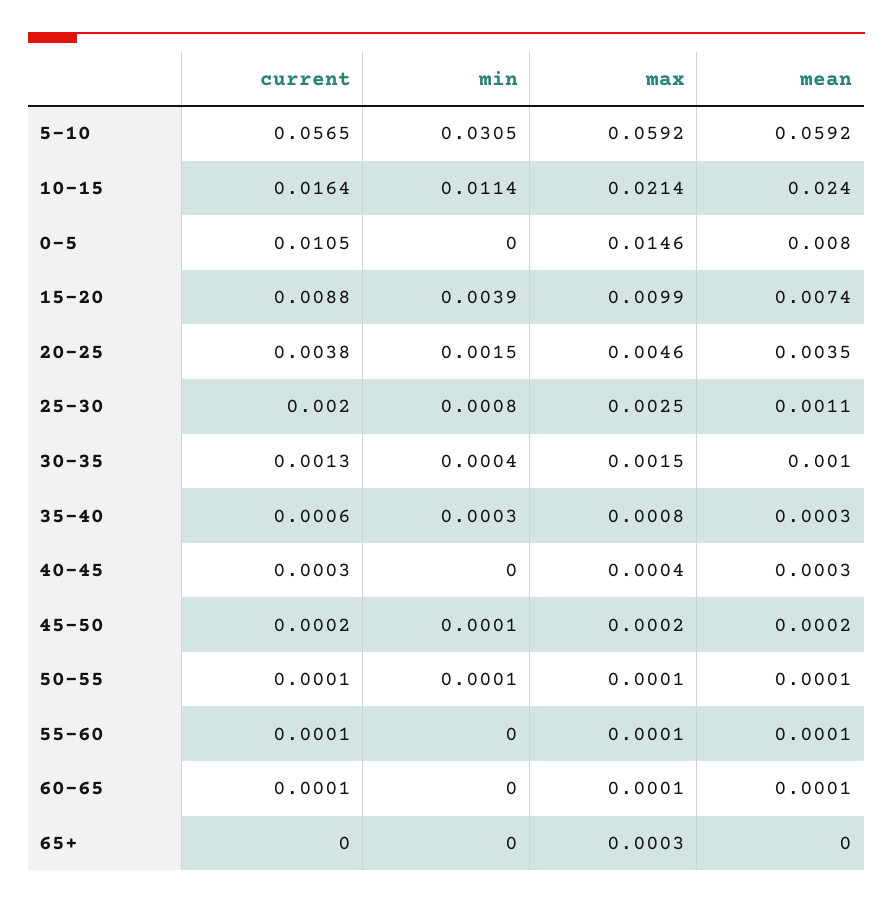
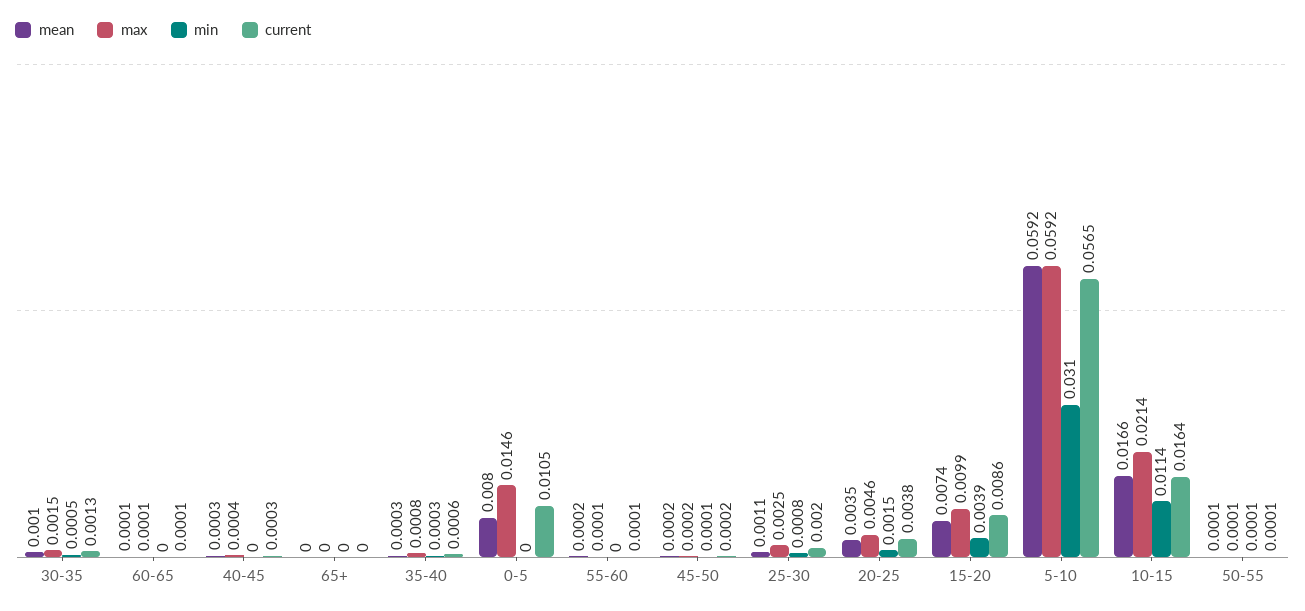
  {
    "current": {
      "5-10": 0.0565,
      "10-15": 0.0164,
      "0-5": 0.0105,
-     "15-20": 0.0088,
+     "15-20": 0.0086,
      "20-25": 0.0038,
      "25-30": 0.002,
      "30-35": 0.0013,
      "35-40": 0.0006,
      "40-45": 0.0003,
      "45-50": 0.0002,
      "50-55": 0.0001,
      "55-60": 0.0001,
      "60-65": 0.0001,
      "65+": 0
    },
    "min": {
-     "5-10": 0.0305,
+     "5-10": 0.031,
      "10-15": 0.0114,
      "0-5": 0,
      "15-20": 0.0039,
      "20-25": 0.0015,
      "25-30": 0.0008,
-     "30-35": 0.0004,
+     "30-35": 0.0005,
      "35-40": 0.0003,
      "40-45": 0,
      "45-50": 0.0001,
      "50-55": 0.0001,
      "55-60": 0,
      "60-65": 0,
      "65+": 0
    },
    "max": {
      "5-10": 0.0592,
      "10-15": 0.0214,
      "0-5": 0.0146,
      "15-20": 0.0099,
      "20-25": 0.0046,
      "25-30": 0.0025,
      "30-35": 0.0015,
      "35-40": 0.0008,
      "40-45": 0.0004,
      "45-50": 0.0002,
      "50-55": 0.0001,
      "55-60": 0.0001,
      "60-65": 0.0001,
-     "65+": 0.0003
+     "65+": 0
    },
    "mean": {
      "5-10": 0.0592,
-     "10-15": 0.024,
+     "10-15": 0.0166,
      "0-5": 0.008,
      "15-20": 0.0074,
      "20-25": 0.0035,
      "25-30": 0.0011,
      "30-35": 0.001,
      "35-40": 0.0003,
      "40-45": 0.0003,
      "45-50": 0.0002,
      "50-55": 0.0001,
-     "55-60": 0.0001,
+     "55-60": 0.0002,
      "60-65": 0.0001,
      "65+": 0
    }
  }

